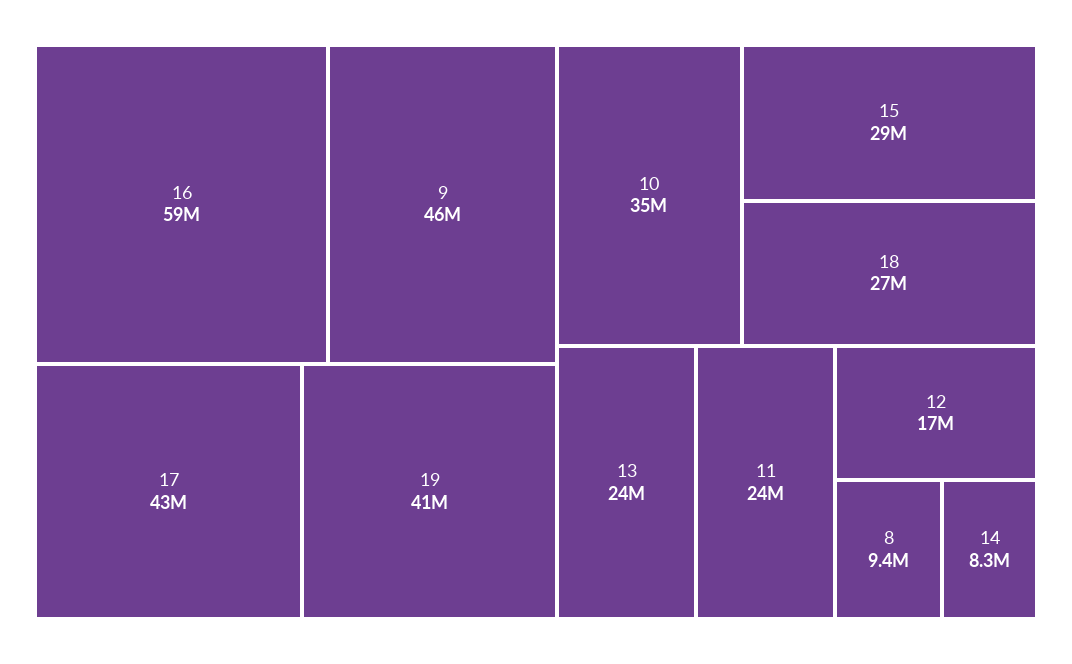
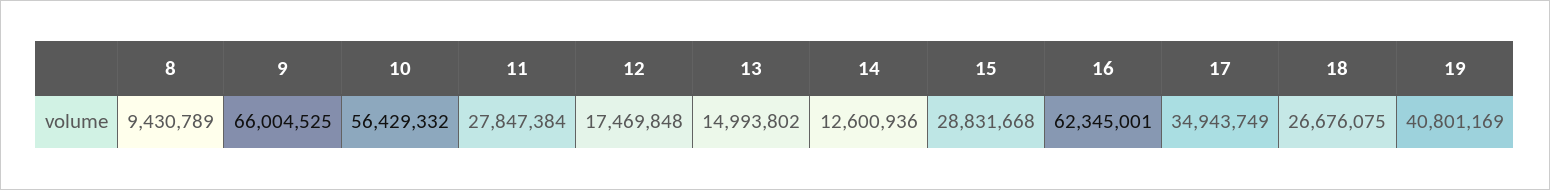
  {
-   "16": 59000000,
+   "16": 62345001,
-   "9": 46000000,
+   "9": 66004525,
-   "17": 43000000,
+   "17": 34943749,
    "19": 40801169,
-   "10": 35000000,
+   "10": 56429332,
    "15": 28831668,
    "18": 26676075,
-   "13": 24000000,
+   "13": 14993802,
-   "11": 24000000,
+   "11": 27847384,
    "12": 17469848,
    "8": 9430789,
-   "14": 8300000
+   "14": 12600936
  }

